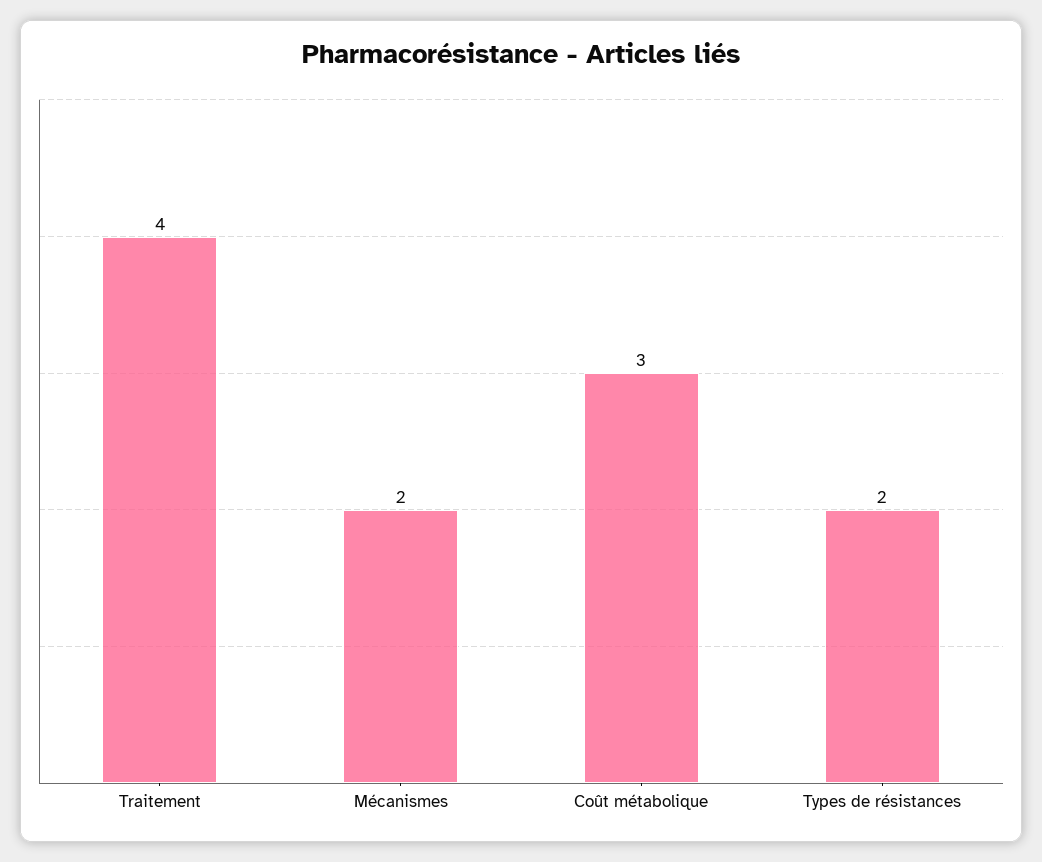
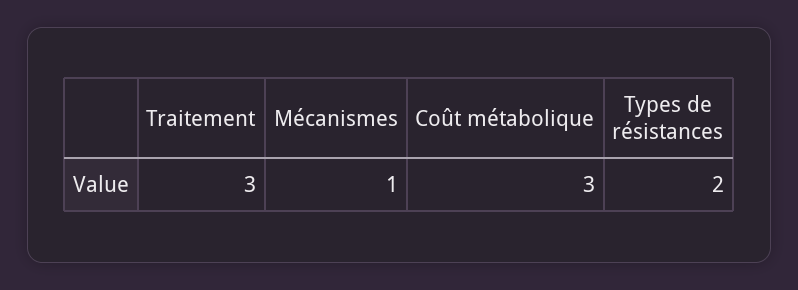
  {
-   "Traitement": 4,
+   "Traitement": 3,
-   "Mécanismes": 2,
+   "Mécanismes": 1,
    "Coût métabolique": 3,
    "Types de résistances": 2
  }

